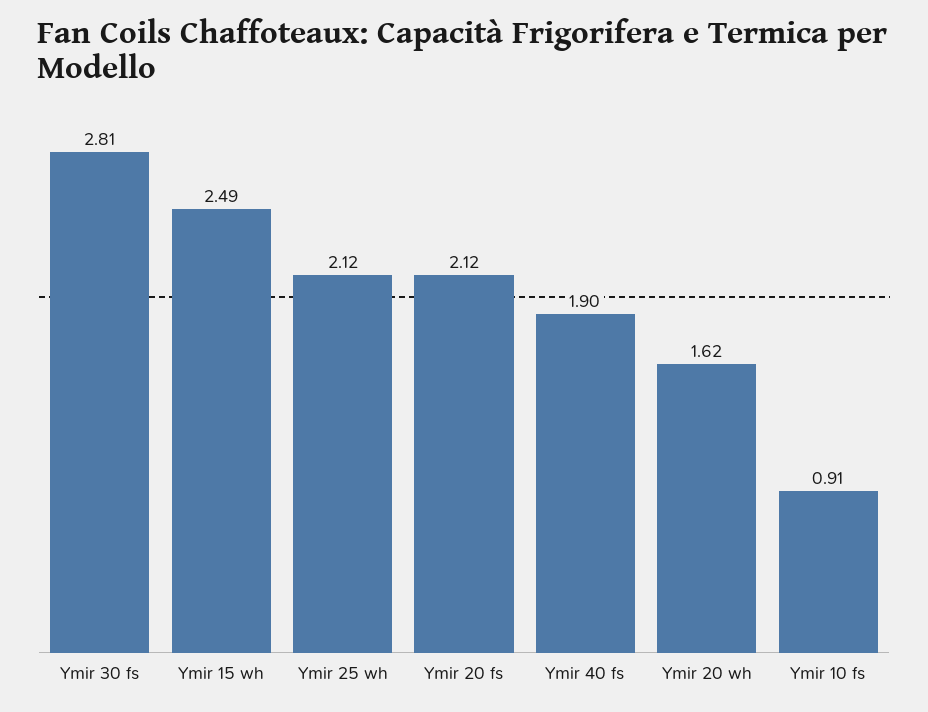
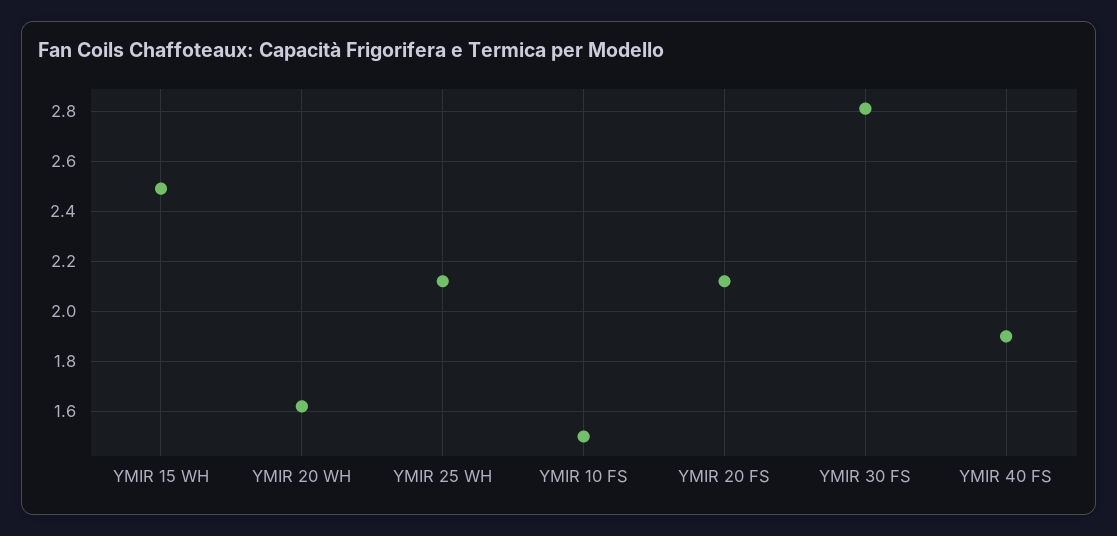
  {
    "Ymir 30 fs": 2.81,
    "Ymir 15 wh": 2.49,
    "Ymir 25 wh": 2.12,
    "Ymir 20 fs": 2.12,
    "Ymir 40 fs": 1.9,
    "Ymir 20 wh": 1.62,
-   "Ymir 10 fs": 0.91
+   "Ymir 10 fs": 1.5
  }

